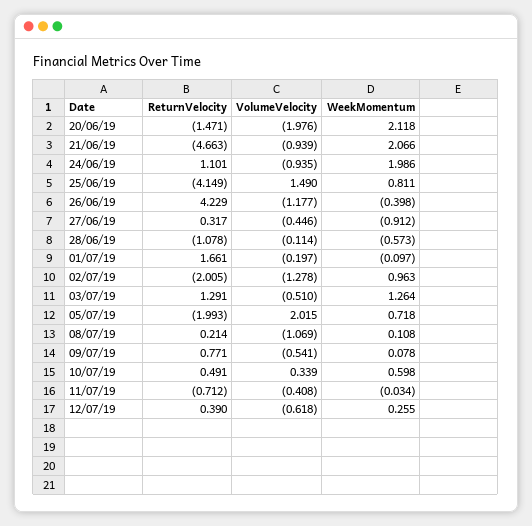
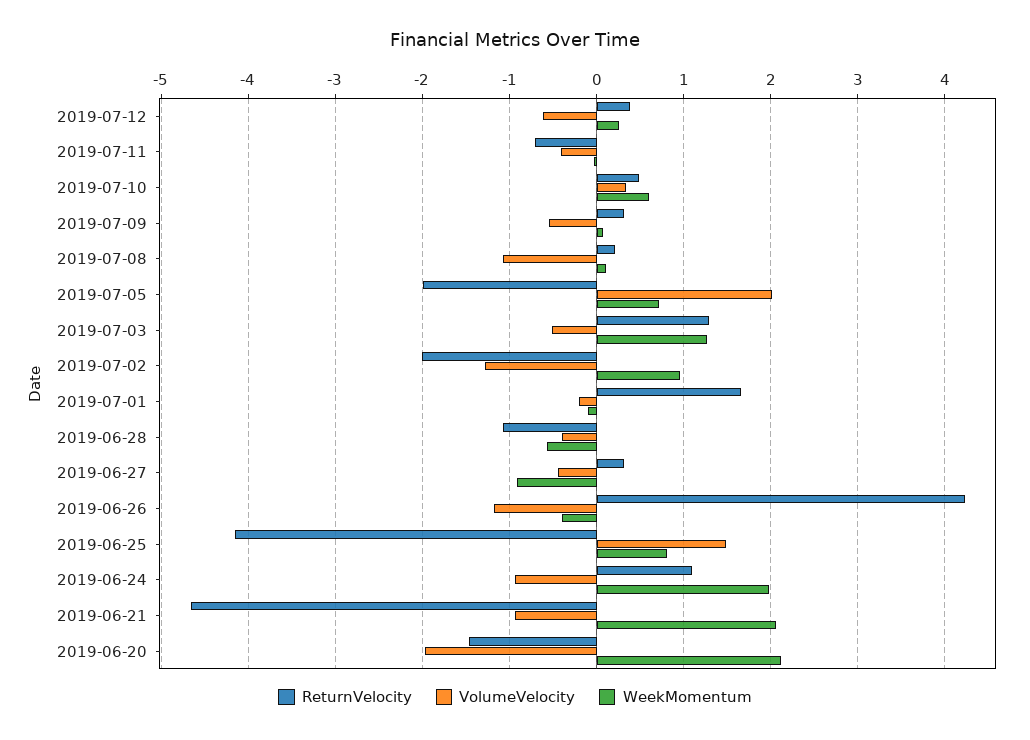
  {
    "ReturnVelocity": {
      "20/06/19": -1.471,
      "21/06/19": -4.663,
      "24/06/19": 1.101,
      "25/06/19": -4.149,
      "26/06/19": 4.229,
      "27/06/19": 0.317,
      "28/06/19": -1.078,
      "01/07/19": 1.661,
      "02/07/19": -2.005,
      "03/07/19": 1.291,
      "05/07/19": -1.993,
      "08/07/19": 0.214,
-     "09/07/19": 0.771,
+     "09/07/19": 0.3,
      "10/07/19": 0.491,
      "11/07/19": -0.712,
      "12/07/19": 0.39
    },
    "VolumeVelocity": {
      "20/06/19": -1.976,
      "21/06/19": -0.939,
      "24/06/19": -0.935,
      "25/06/19": 1.49,
      "26/06/19": -1.177,
      "27/06/19": -0.446,
-     "28/06/19": -0.114,
+     "28/06/19": -0.4,
      "01/07/19": -0.197,
      "02/07/19": -1.278,
      "03/07/19": -0.51,
      "05/07/19": 2.015,
      "08/07/19": -1.069,
      "09/07/19": -0.541,
      "10/07/19": 0.339,
      "11/07/19": -0.408,
      "12/07/19": -0.618
    },
    "WeekMomentum": {
      "20/06/19": 2.118,
      "21/06/19": 2.066,
      "24/06/19": 1.986,
      "25/06/19": 0.811,
      "26/06/19": -0.398,
      "27/06/19": -0.912,
      "28/06/19": -0.573,
      "01/07/19": -0.097,
      "02/07/19": 0.963,
      "03/07/19": 1.264,
      "05/07/19": 0.718,
      "08/07/19": 0.108,
      "09/07/19": 0.078,
      "10/07/19": 0.598,
      "11/07/19": -0.034,
      "12/07/19": 0.255
    }
  }

